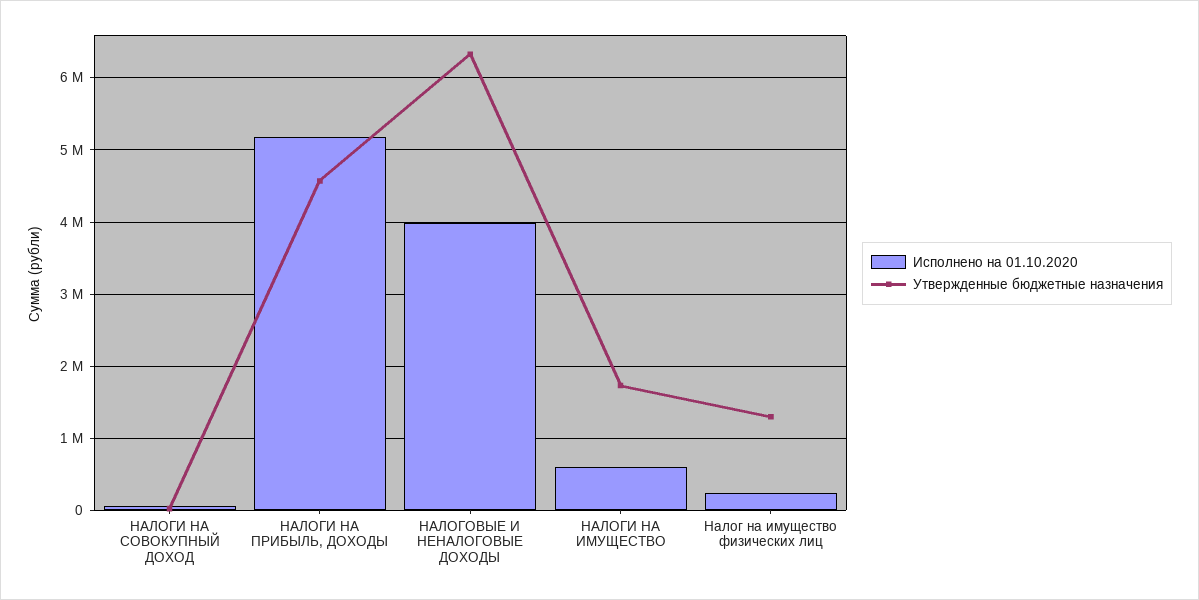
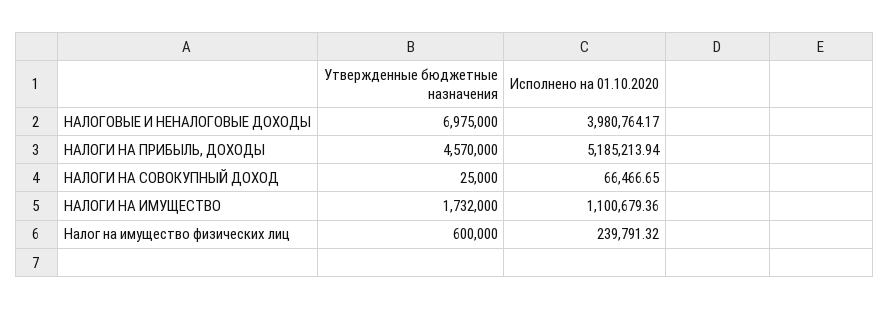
  {
    "Исполнено на 01.10.2020": {
      "НАЛОГИ НА СОВОКУПНЫЙ ДОХОД": 66466.65,
      "НАЛОГИ НА ПРИБЫЛЬ, ДОХОДЫ": 5185213.94,
      "НАЛОГОВЫЕ И НЕНАЛОГОВЫЕ ДОХОДЫ": 3980764.17,
-     "НАЛОГИ НА ИМУЩЕСТВО": 600000,
+     "НАЛОГИ НА ИМУЩЕСТВО": 1100679.36,
      "Налог на имущество физических лиц": 239791.32
    },
    "Утвержденные бюджетные назначения": {
      "НАЛОГИ НА СОВОКУПНЫЙ ДОХОД": 25000,
      "НАЛОГИ НА ПРИБЫЛЬ, ДОХОДЫ": 4570000,
-     "НАЛОГОВЫЕ И НЕНАЛОГОВЫЕ ДОХОДЫ": 6300000,
+     "НАЛОГОВЫЕ И НЕНАЛОГОВЫЕ ДОХОДЫ": 6975000,
      "НАЛОГИ НА ИМУЩЕСТВО": 1732000,
-     "Налог на имущество физических лиц": 1300000
+     "Налог на имущество физических лиц": 600000
    }
  }

